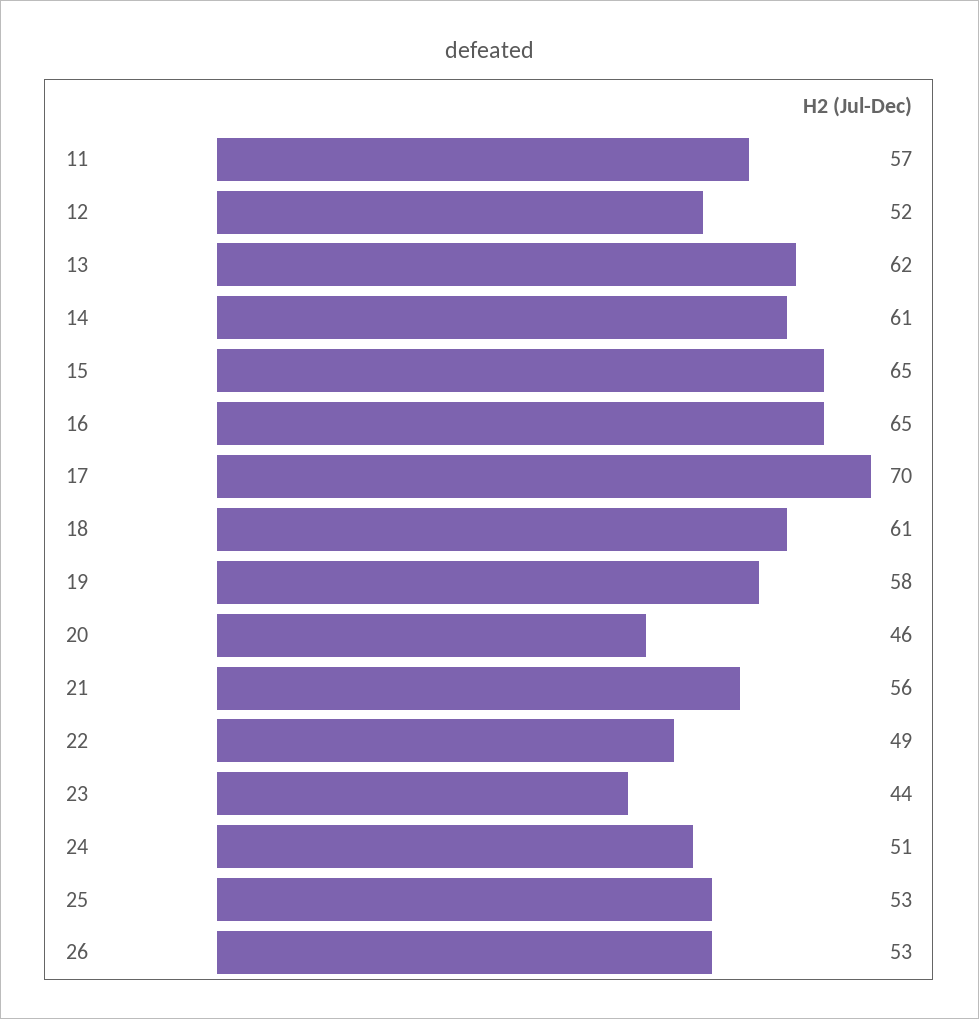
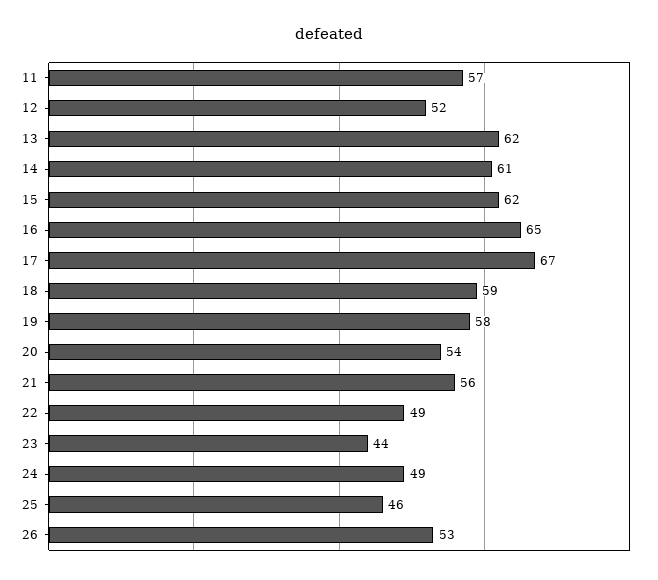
  {
    "11": 57,
    "12": 52,
    "13": 62,
    "14": 61,
-   "15": 65,
+   "15": 62,
    "16": 65,
-   "17": 70,
+   "17": 67,
-   "18": 61,
+   "18": 59,
    "19": 58,
-   "20": 46,
+   "20": 54,
    "21": 56,
    "22": 49,
    "23": 44,
-   "24": 51,
+   "24": 49,
-   "25": 53,
+   "25": 46,
    "26": 53
  }

